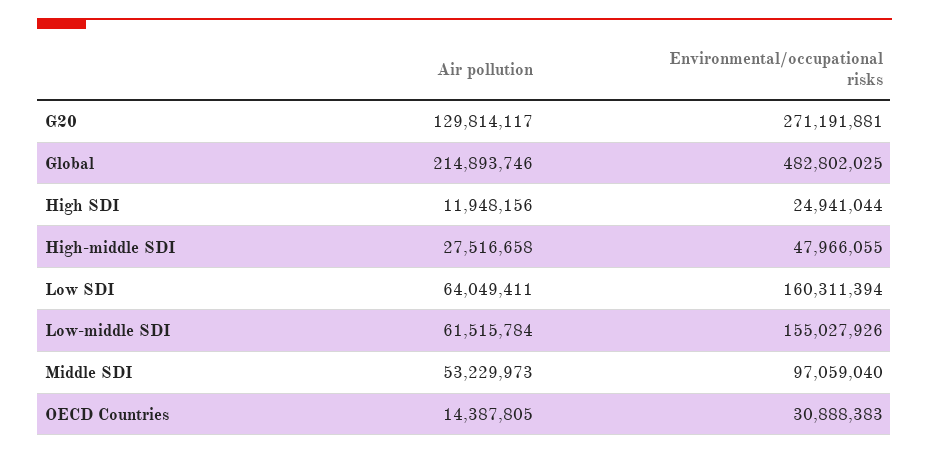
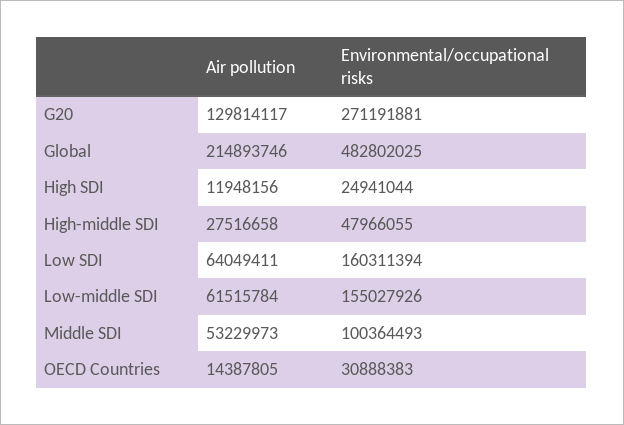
  {
    "Air pollution": {
      "G20": 129814117,
      "Global": 214893746,
      "High SDI": 11948156,
      "High-middle SDI": 27516658,
      "Low SDI": 64049411,
      "Low-middle SDI": 61515784,
      "Middle SDI": 53229973,
      "OECD Countries": 14387805
    },
    "Environmental/occupational risks": {
      "G20": 271191881,
      "Global": 482802025,
      "High SDI": 24941044,
      "High-middle SDI": 47966055,
      "Low SDI": 160311394,
      "Low-middle SDI": 155027926,
-     "Middle SDI": 97059040,
+     "Middle SDI": 100364493,
      "OECD Countries": 30888383
    }
  }

